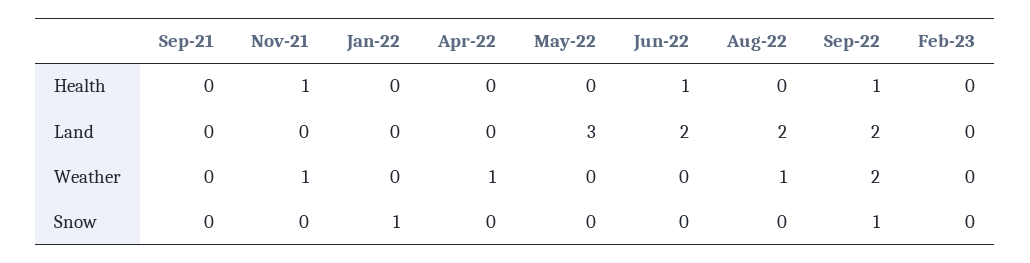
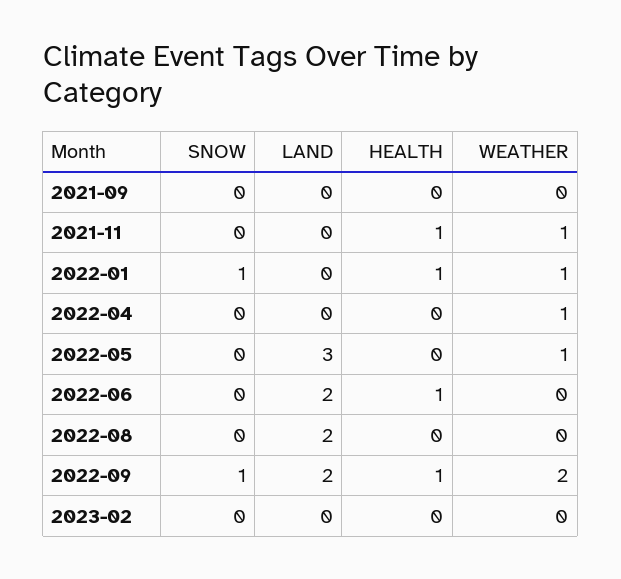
  {
    "Sep-21": {
      "Health": 0,
      "Land": 0,
      "Weather": 0,
      "Snow": 0
    },
    "Nov-21": {
      "Health": 1,
      "Land": 0,
      "Weather": 1,
      "Snow": 0
    },
    "Jan-22": {
-     "Health": 0,
+     "Health": 1,
      "Land": 0,
-     "Weather": 0,
+     "Weather": 1,
      "Snow": 1
    },
    "Apr-22": {
      "Health": 0,
      "Land": 0,
      "Weather": 1,
      "Snow": 0
    },
    "May-22": {
      "Health": 0,
      "Land": 3,
-     "Weather": 0,
+     "Weather": 1,
      "Snow": 0
    },
    "Jun-22": {
      "Health": 1,
      "Land": 2,
      "Weather": 0,
      "Snow": 0
    },
    "Aug-22": {
      "Health": 0,
      "Land": 2,
-     "Weather": 1,
+     "Weather": 0,
      "Snow": 0
    },
    "Sep-22": {
      "Health": 1,
      "Land": 2,
      "Weather": 2,
      "Snow": 1
    },
    "Feb-23": {
      "Health": 0,
      "Land": 0,
      "Weather": 0,
      "Snow": 0
    }
  }

